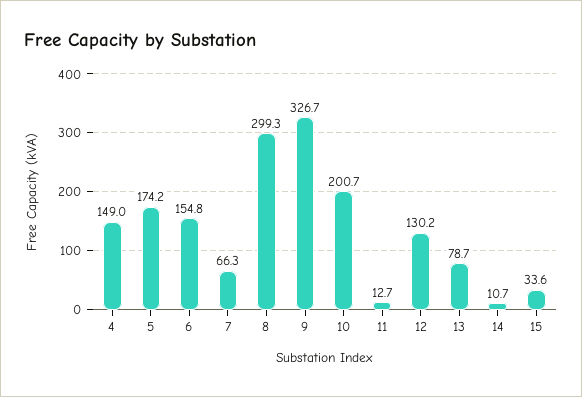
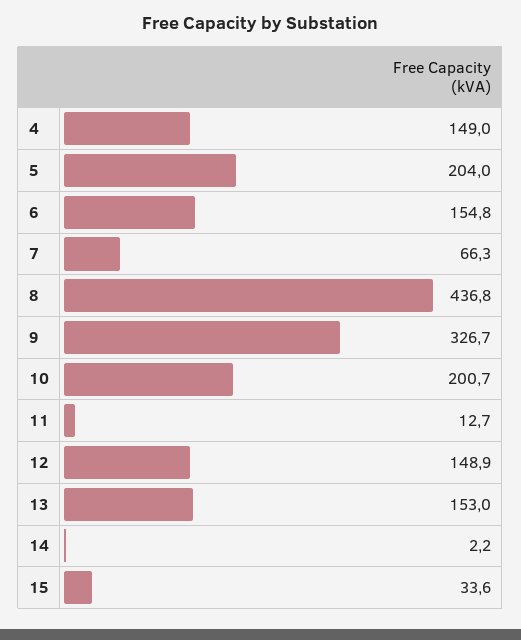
  {
    "4": 149,
-   "5": 174.2,
+   "5": 204,
    "6": 154.8,
    "7": 66.3,
-   "8": 299.3,
+   "8": 436.8,
    "9": 326.7,
    "10": 200.7,
    "11": 12.7,
-   "12": 130.2,
+   "12": 148.9,
-   "13": 78.7,
+   "13": 153,
-   "14": 10.7,
+   "14": 2.2,
    "15": 33.6
  }

